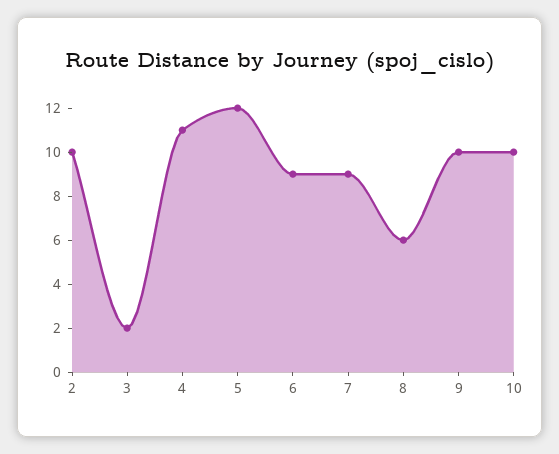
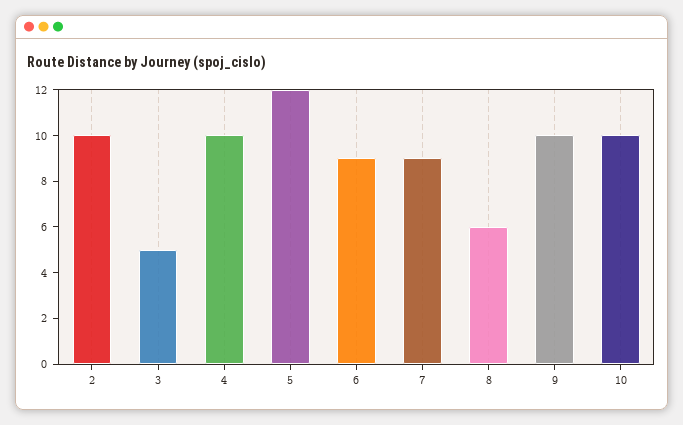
  {
    "2": 10,
-   "3": 2,
+   "3": 5,
-   "4": 11,
+   "4": 10,
    "5": 12,
    "6": 9,
    "7": 9,
    "8": 6,
    "9": 10,
    "10": 10
  }

